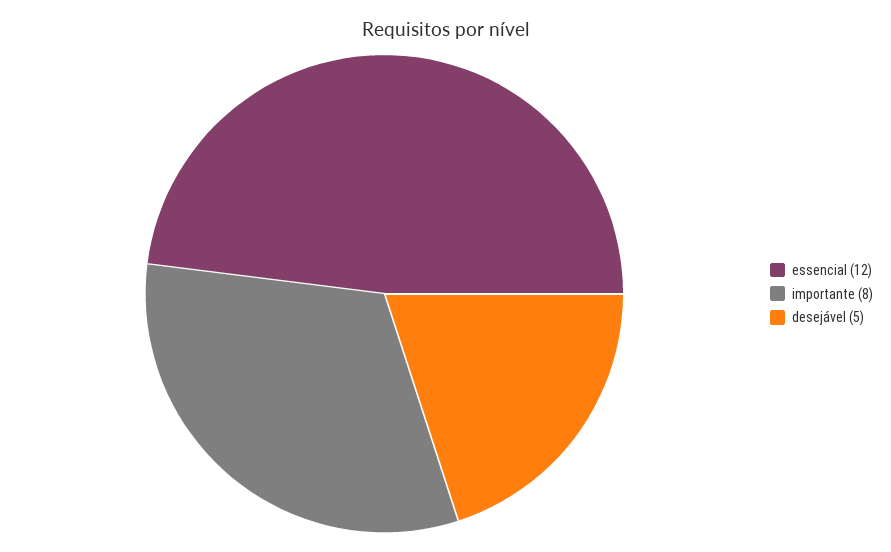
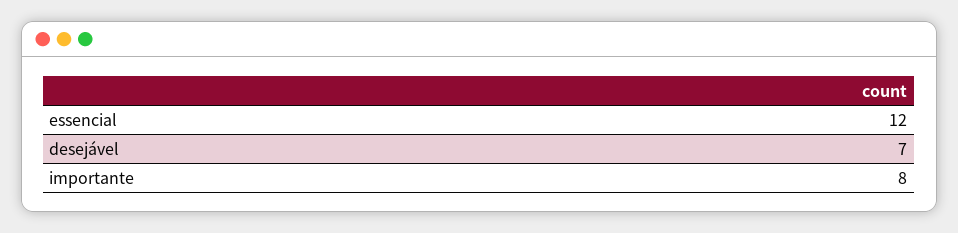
  {
    "essencial": 12,
    "importante": 8,
-   "desejável": 5
+   "desejável": 7
  }

